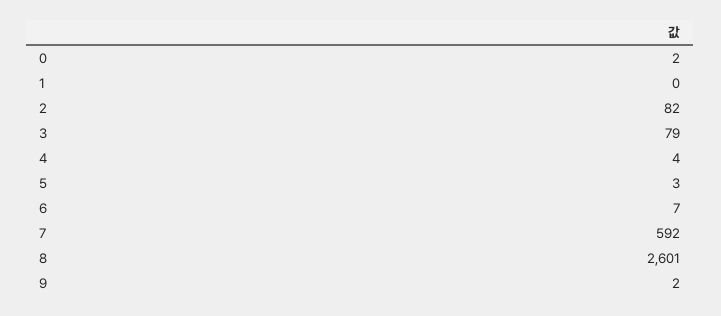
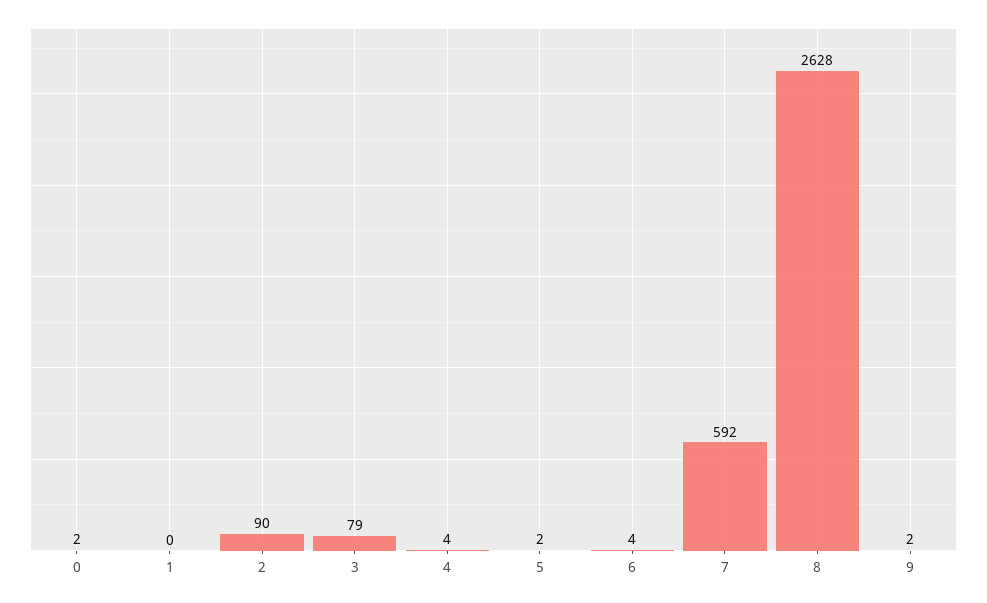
  {
    "0": 2,
    "1": 0,
-   "2": 82,
+   "2": 90,
    "3": 79,
    "4": 4,
-   "5": 3,
+   "5": 2,
-   "6": 7,
+   "6": 4,
    "7": 592,
-   "8": 2601,
+   "8": 2628,
    "9": 2
  }

